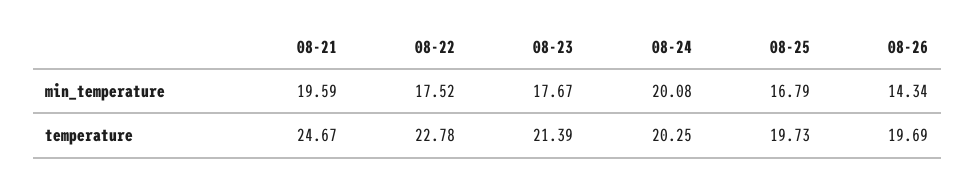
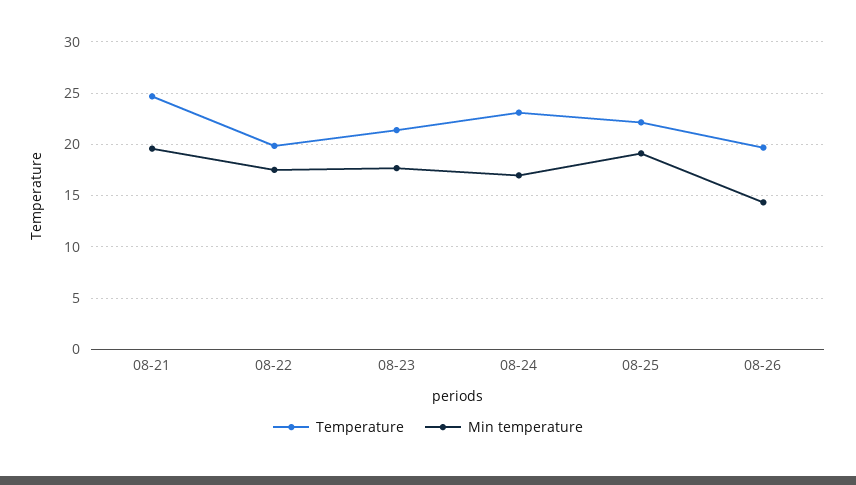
  {
    "min_temperature": {
      "08-21": 19.59,
      "08-22": 17.52,
      "08-23": 17.67,
-     "08-24": 20.08,
+     "08-24": 17,
-     "08-25": 16.79,
+     "08-25": 19,
      "08-26": 14.34
    },
    "temperature": {
      "08-21": 24.67,
-     "08-22": 22.78,
+     "08-22": 20,
      "08-23": 21.39,
-     "08-24": 20.25,
+     "08-24": 23,
-     "08-25": 19.73,
+     "08-25": 22,
      "08-26": 19.69
    }
  }

